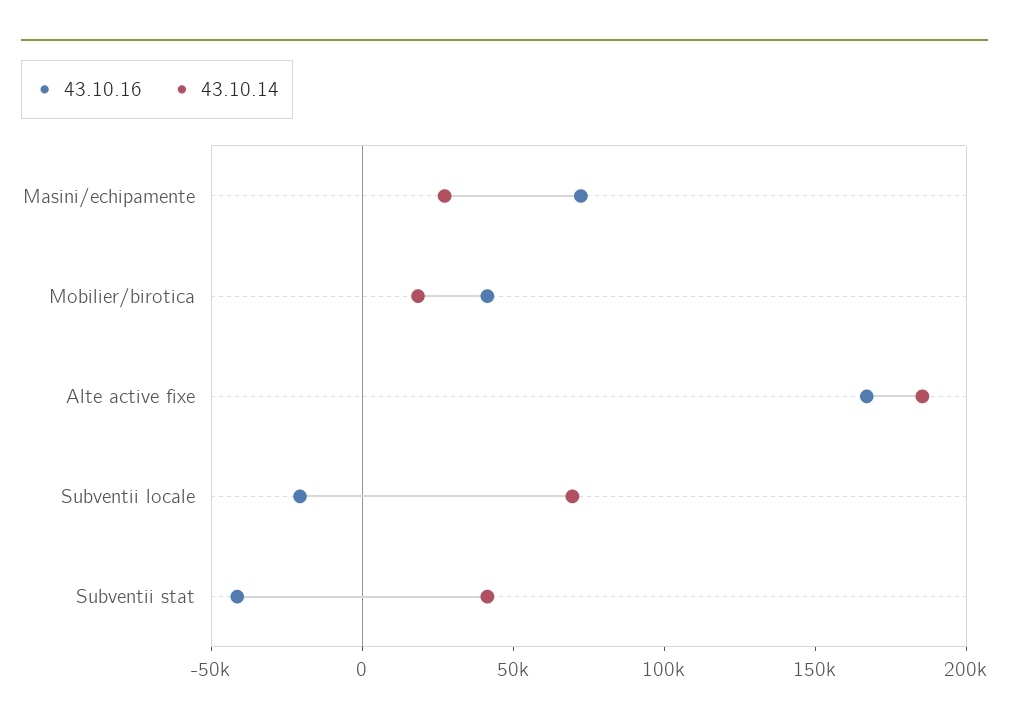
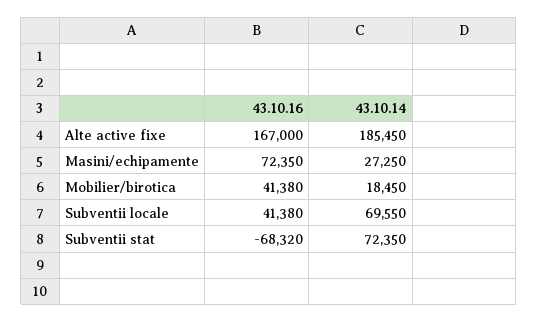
  {
    "43.10.16": {
      "Masini/echipamente": 72350,
      "Mobilier/birotica": 41380,
      "Alte active fixe": 167000,
-     "Subventii locale": -20000,
+     "Subventii locale": 41380,
-     "Subventii stat": -40000
+     "Subventii stat": -68320
    },
    "43.10.14": {
      "Masini/echipamente": 27250,
      "Mobilier/birotica": 18450,
      "Alte active fixe": 185450,
      "Subventii locale": 69550,
-     "Subventii stat": 40000
+     "Subventii stat": 72350
    }
  }

